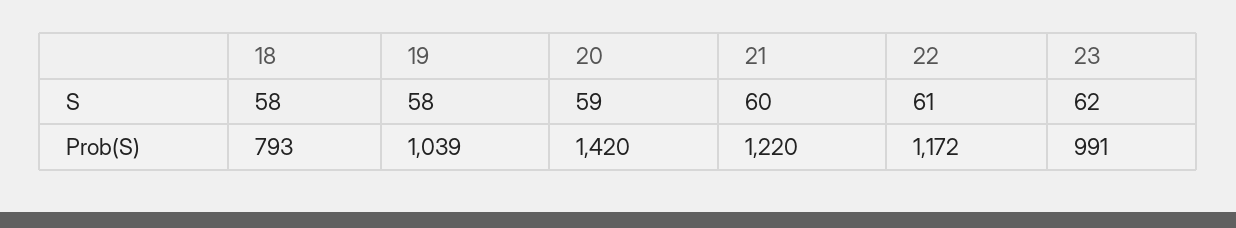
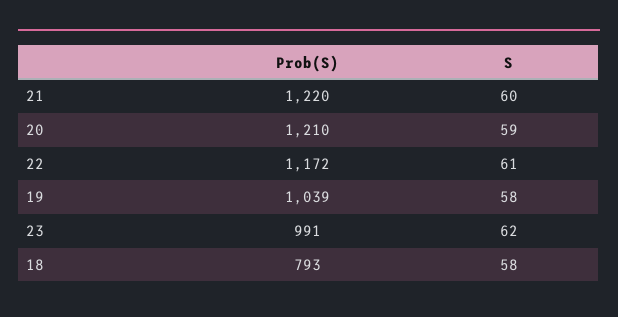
  {
    "18": {
      "S": 58,
      "Prob(S)": 793
    },
    "19": {
      "S": 58,
      "Prob(S)": 1039
    },
    "20": {
      "S": 59,
-     "Prob(S)": 1420
+     "Prob(S)": 1210
    },
    "21": {
      "S": 60,
      "Prob(S)": 1220
    },
    "22": {
      "S": 61,
      "Prob(S)": 1172
    },
    "23": {
      "S": 62,
      "Prob(S)": 991
    }
  }

